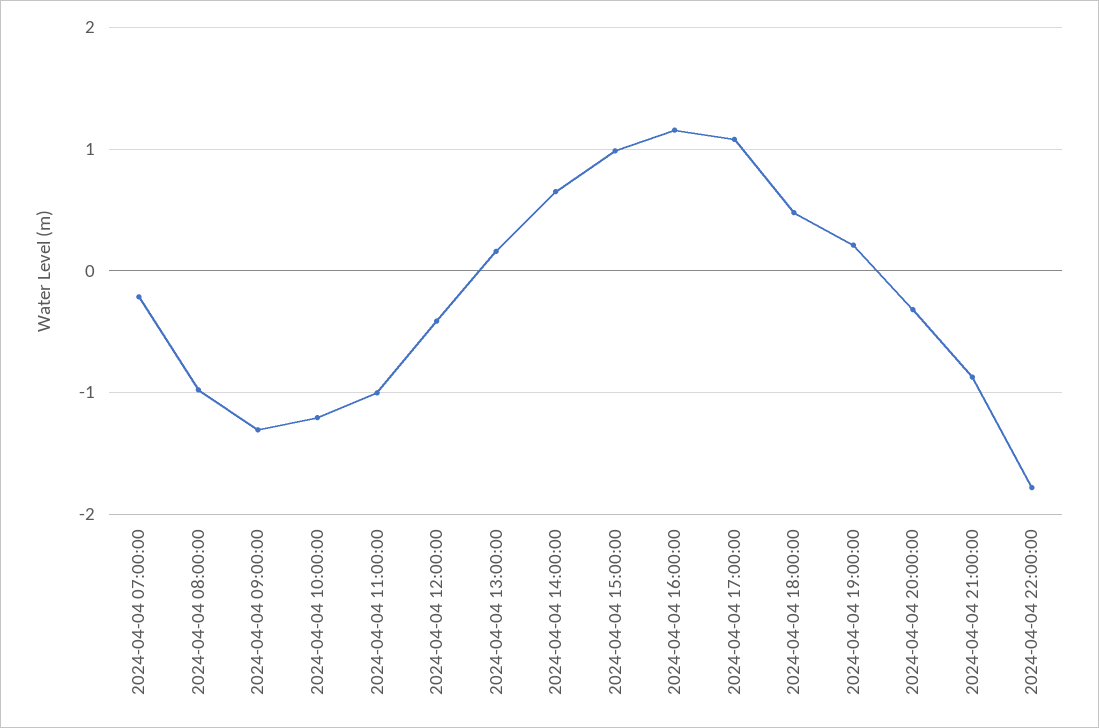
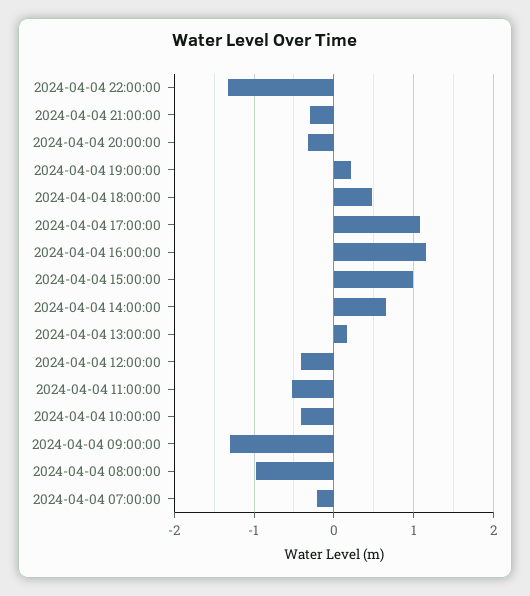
  {
    "2024-04-04 07:00:00": -0.2,
    "2024-04-04 08:00:00": -1,
    "2024-04-04 09:00:00": -1.3,
-   "2024-04-04 10:00:00": -1.2,
+   "2024-04-04 10:00:00": -0.4,
-   "2024-04-04 11:00:00": -1,
+   "2024-04-04 11:00:00": -0.5,
    "2024-04-04 12:00:00": -0.4,
    "2024-04-04 13:00:00": 0.2,
    "2024-04-04 14:00:00": 0.7,
    "2024-04-04 15:00:00": 1,
    "2024-04-04 16:00:00": 1.2,
    "2024-04-04 17:00:00": 1.1,
    "2024-04-04 18:00:00": 0.5,
    "2024-04-04 19:00:00": 0.2,
    "2024-04-04 20:00:00": -0.3,
-   "2024-04-04 21:00:00": -0.9,
+   "2024-04-04 21:00:00": -0.3,
-   "2024-04-04 22:00:00": -1.8
+   "2024-04-04 22:00:00": -1.3
  }

